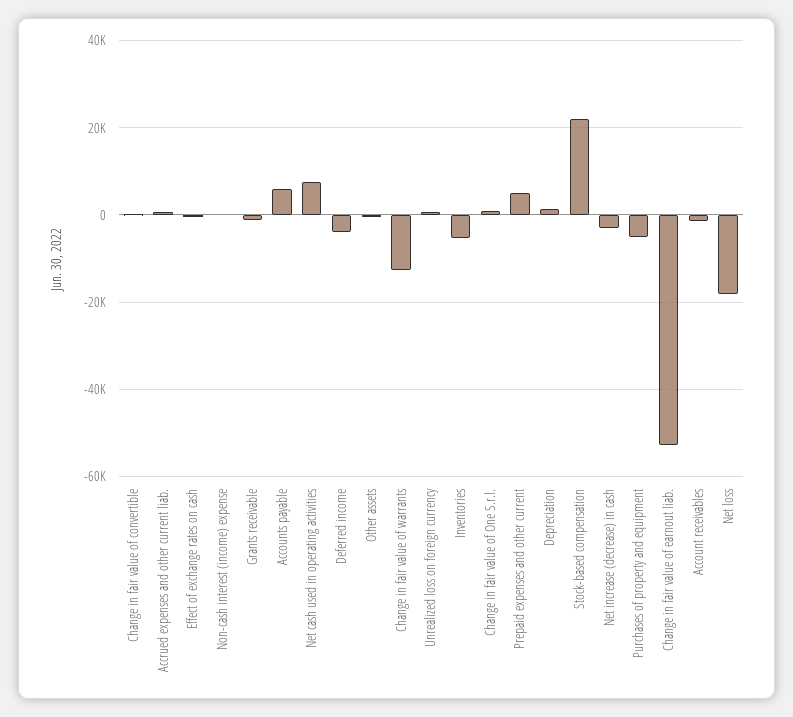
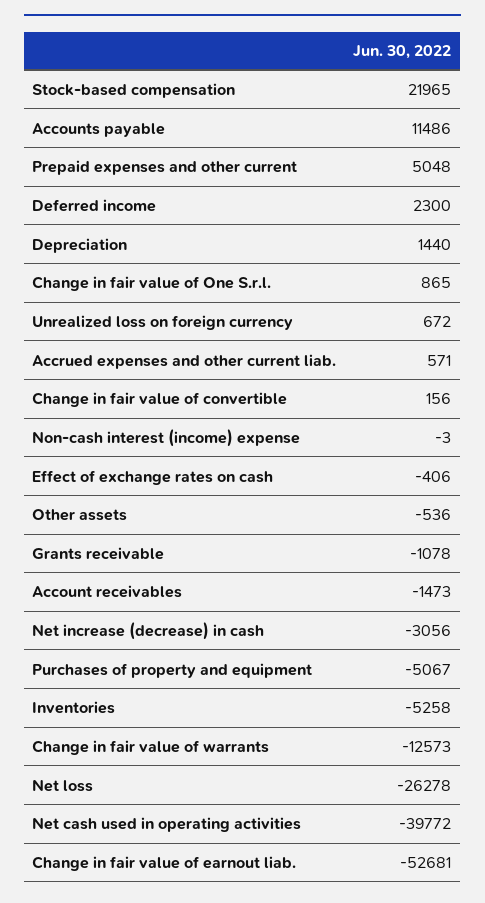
  {
    "Change in fair value of convertible": 156,
    "Accrued expenses and other current liab.": 571,
    "Effect of exchange rates on cash": -406,
    "Non-cash interest (income) expense": -3,
    "Grants receivable": -1078,
-   "Accounts payable": 6000,
+   "Accounts payable": 11486,
-   "Net cash used in operating activities": 8000,
+   "Net cash used in operating activities": -39772,
-   "Deferred income": -4000,
+   "Deferred income": 2300,
    "Other assets": -536,
    "Change in fair value of warrants": -12573,
    "Unrealized loss on foreign currency": 672,
    "Inventories": -5258,
    "Change in fair value of One S.r.l.": 865,
    "Prepaid expenses and other current": 5048,
    "Depreciation": 1440,
    "Stock-based compensation": 21965,
    "Net increase (decrease) in cash": -3056,
    "Purchases of property and equipment": -5067,
    "Change in fair value of earnout liab.": -52681,
    "Account receivables": -1473,
-   "Net loss": -18000
+   "Net loss": -26278
  }

